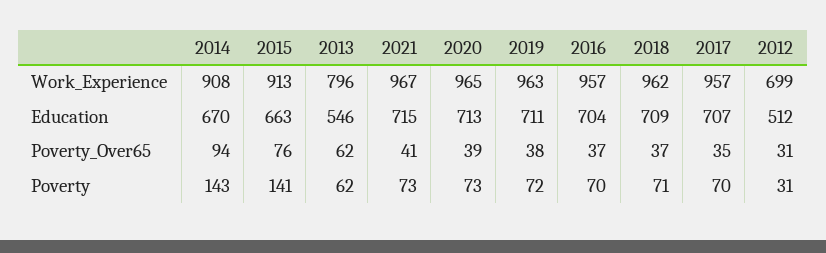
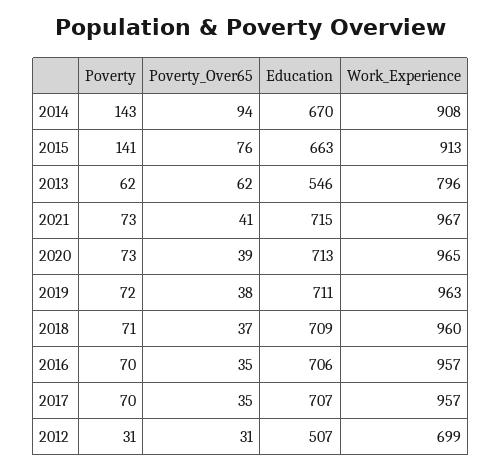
  {
    "2014": {
      "Work_Experience": 908,
      "Education": 670,
      "Poverty_Over65": 94,
      "Poverty": 143
    },
    "2015": {
      "Work_Experience": 913,
      "Education": 663,
      "Poverty_Over65": 76,
      "Poverty": 141
    },
    "2013": {
      "Work_Experience": 796,
      "Education": 546,
      "Poverty_Over65": 62,
      "Poverty": 62
    },
    "2021": {
      "Work_Experience": 967,
      "Education": 715,
      "Poverty_Over65": 41,
      "Poverty": 73
    },
    "2020": {
      "Work_Experience": 965,
      "Education": 713,
      "Poverty_Over65": 39,
      "Poverty": 73
    },
    "2019": {
      "Work_Experience": 963,
      "Education": 711,
      "Poverty_Over65": 38,
      "Poverty": 72
    },
    "2016": {
      "Work_Experience": 957,
-     "Education": 704,
+     "Education": 706,
-     "Poverty_Over65": 37,
+     "Poverty_Over65": 35,
      "Poverty": 70
    },
    "2018": {
-     "Work_Experience": 962,
+     "Work_Experience": 960,
      "Education": 709,
      "Poverty_Over65": 37,
      "Poverty": 71
    },
    "2017": {
      "Work_Experience": 957,
      "Education": 707,
      "Poverty_Over65": 35,
      "Poverty": 70
    },
    "2012": {
      "Work_Experience": 699,
-     "Education": 512,
+     "Education": 507,
      "Poverty_Over65": 31,
      "Poverty": 31
    }
  }

